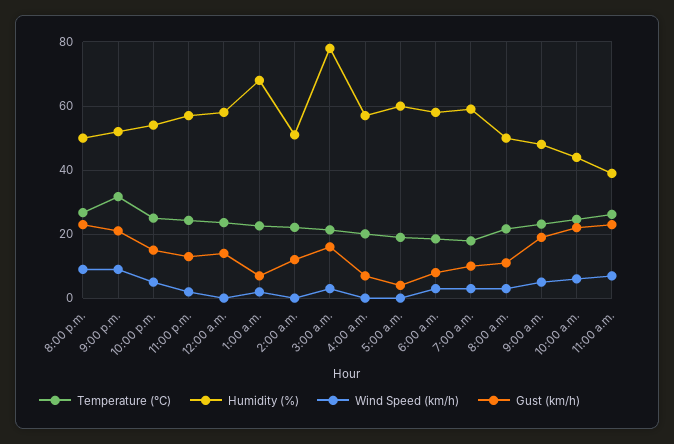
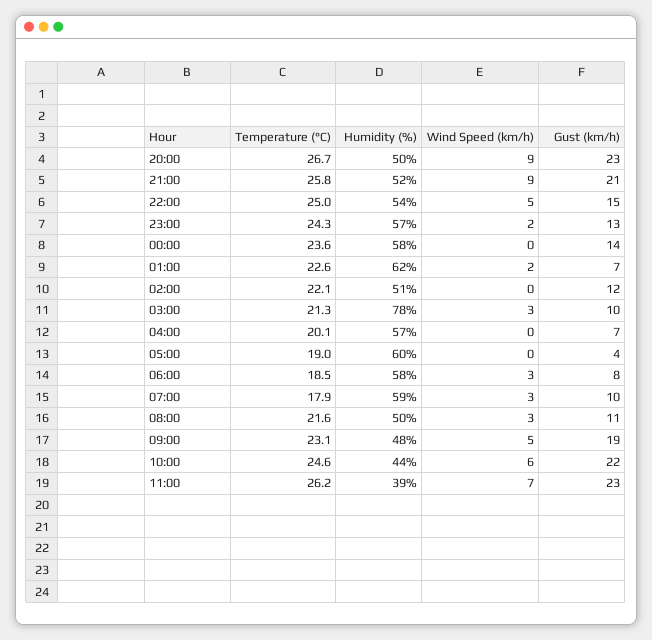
  {
    "Temperature (°C)": {
      "8:00 p.m.": 26.7,
-     "9:00 p.m.": 32,
+     "9:00 p.m.": 25.8,
      "10:00 p.m.": 25,
      "11:00 p.m.": 24.3,
      "12:00 a.m.": 23.6,
      "1:00 a.m.": 22.6,
      "2:00 a.m.": 22.1,
      "3:00 a.m.": 21.3,
      "4:00 a.m.": 20.1,
      "5:00 a.m.": 19,
      "6:00 a.m.": 18.5,
      "7:00 a.m.": 17.9,
      "8:00 a.m.": 21.6,
      "9:00 a.m.": 23.1,
      "10:00 a.m.": 24.6,
      "11:00 a.m.": 26.2
    },
    "Humidity (%)": {
      "8:00 p.m.": 50,
      "9:00 p.m.": 52,
      "10:00 p.m.": 54,
      "11:00 p.m.": 57,
      "12:00 a.m.": 58,
-     "1:00 a.m.": 68,
+     "1:00 a.m.": 62,
      "2:00 a.m.": 51,
      "3:00 a.m.": 78,
      "4:00 a.m.": 57,
      "5:00 a.m.": 60,
      "6:00 a.m.": 58,
      "7:00 a.m.": 59,
      "8:00 a.m.": 50,
      "9:00 a.m.": 48,
      "10:00 a.m.": 44,
      "11:00 a.m.": 39
    },
    "Wind Speed (km/h)": {
      "8:00 p.m.": 9,
      "9:00 p.m.": 9,
      "10:00 p.m.": 5,
      "11:00 p.m.": 2,
      "12:00 a.m.": 0,
      "1:00 a.m.": 2,
      "2:00 a.m.": 0,
      "3:00 a.m.": 3,
      "4:00 a.m.": 0,
      "5:00 a.m.": 0,
      "6:00 a.m.": 3,
      "7:00 a.m.": 3,
      "8:00 a.m.": 3,
      "9:00 a.m.": 5,
      "10:00 a.m.": 6,
      "11:00 a.m.": 7
    },
    "Gust (km/h)": {
      "8:00 p.m.": 23,
      "9:00 p.m.": 21,
      "10:00 p.m.": 15,
      "11:00 p.m.": 13,
      "12:00 a.m.": 14,
      "1:00 a.m.": 7,
      "2:00 a.m.": 12,
-     "3:00 a.m.": 16,
+     "3:00 a.m.": 10,
      "4:00 a.m.": 7,
      "5:00 a.m.": 4,
      "6:00 a.m.": 8,
      "7:00 a.m.": 10,
      "8:00 a.m.": 11,
      "9:00 a.m.": 19,
      "10:00 a.m.": 22,
      "11:00 a.m.": 23
    }
  }

